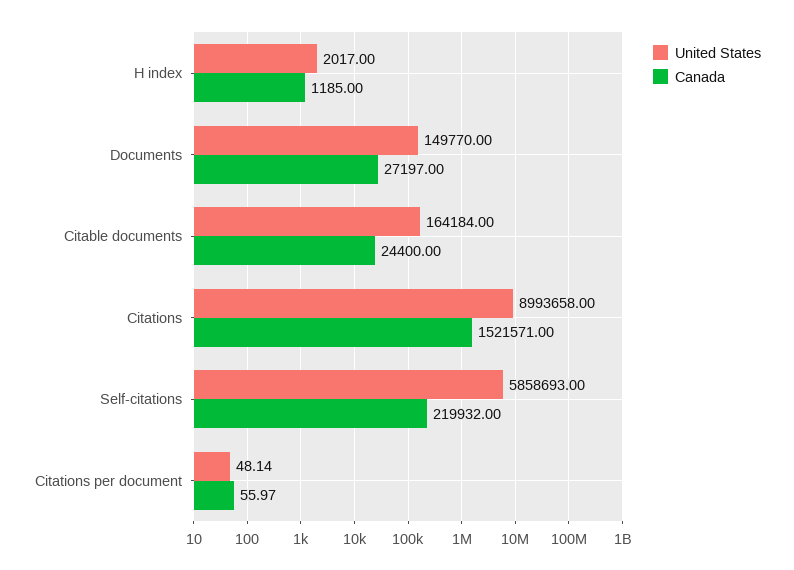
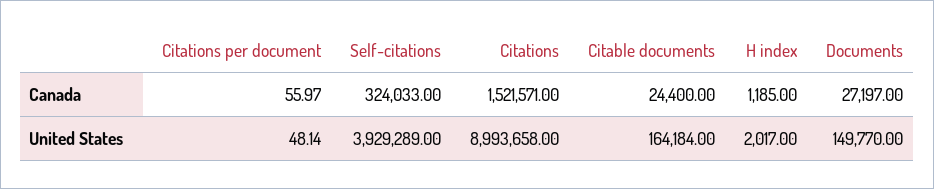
  {
    "United States": {
      "H index": 2017,
      "Documents": 149770,
      "Citable documents": 164184,
      "Citations": 8993658,
-     "Self-citations": 5858693,
+     "Self-citations": 3929289,
      "Citations per document": 48.14
    },
    "Canada": {
      "H index": 1185,
      "Documents": 27197,
      "Citable documents": 24400,
      "Citations": 1521571,
-     "Self-citations": 219932,
+     "Self-citations": 324033,
      "Citations per document": 55.97
    }
  }

